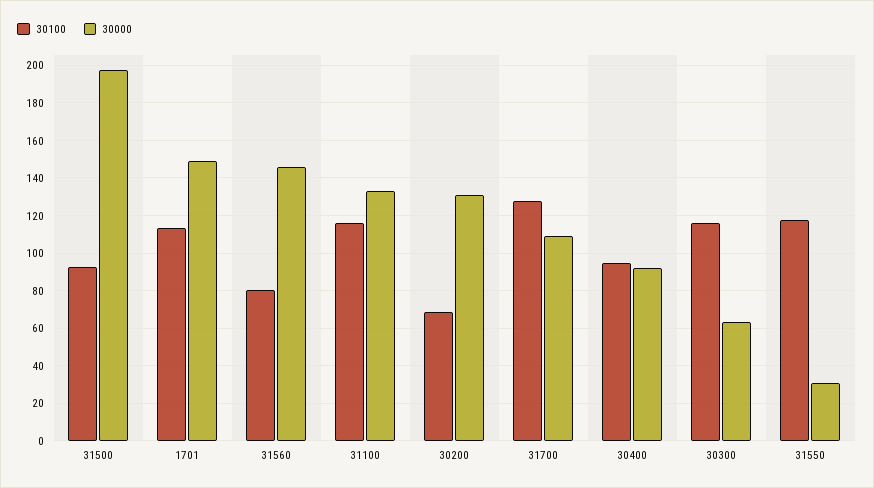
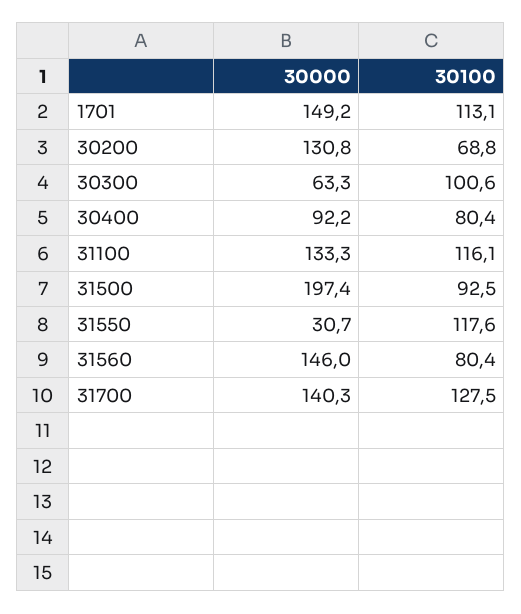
  {
    "30100": {
      "31500": 92.5,
      "1701": 113.1,
      "31560": 80.4,
      "31100": 116.1,
      "30200": 68.8,
      "31700": 127.5,
-     "30400": 95,
+     "30400": 80.4,
-     "30300": 115,
+     "30300": 100.6,
      "31550": 117.6
    },
    "30000": {
      "31500": 197.4,
      "1701": 149.2,
      "31560": 146,
      "31100": 133.3,
      "30200": 130.8,
-     "31700": 110,
+     "31700": 140.3,
      "30400": 92.2,
      "30300": 63.3,
      "31550": 30.7
    }
  }

